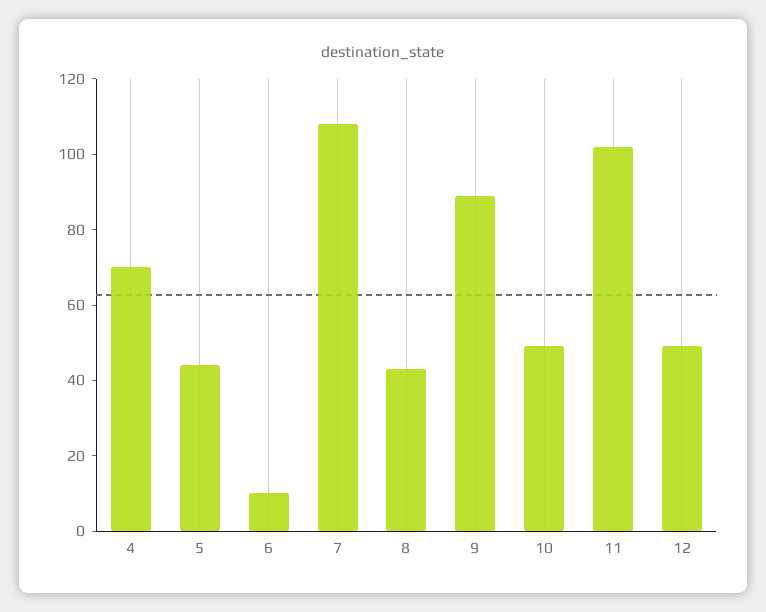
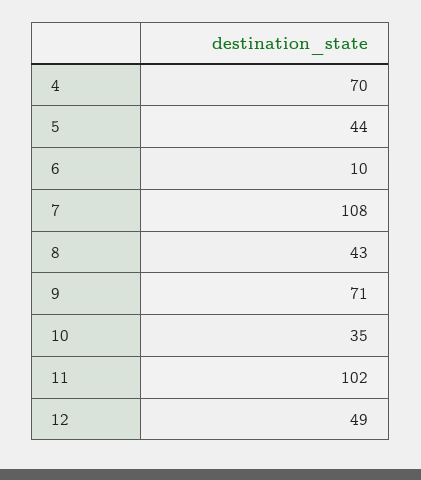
  {
    "4": 70,
    "5": 44,
    "6": 10,
    "7": 108,
    "8": 43,
-   "9": 90,
+   "9": 71,
-   "10": 50,
+   "10": 35,
    "11": 102,
    "12": 49
  }

